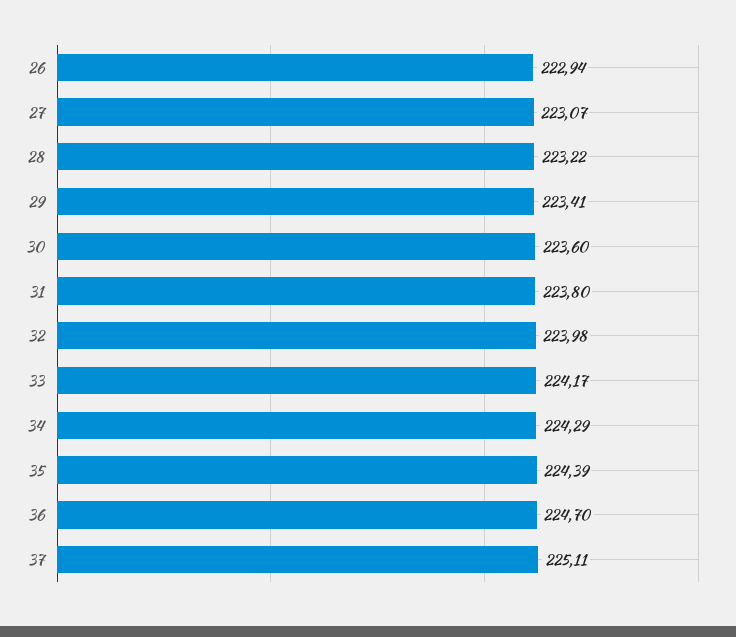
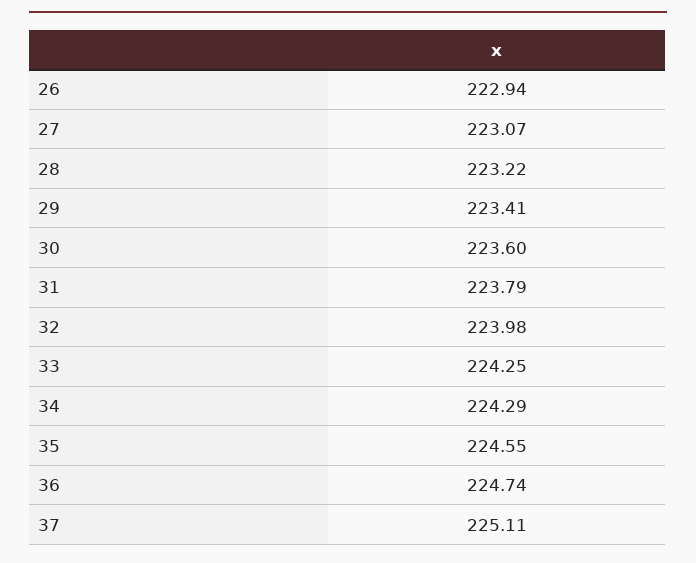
  {
    "26": 222.94,
    "27": 223.07,
    "28": 223.22,
    "29": 223.41,
    "30": 223.6,
-   "31": 223.8,
+   "31": 223.79,
    "32": 223.98,
-   "33": 224.17,
+   "33": 224.25,
    "34": 224.29,
-   "35": 224.39,
+   "35": 224.55,
-   "36": 224.7,
+   "36": 224.74,
    "37": 225.11
  }

